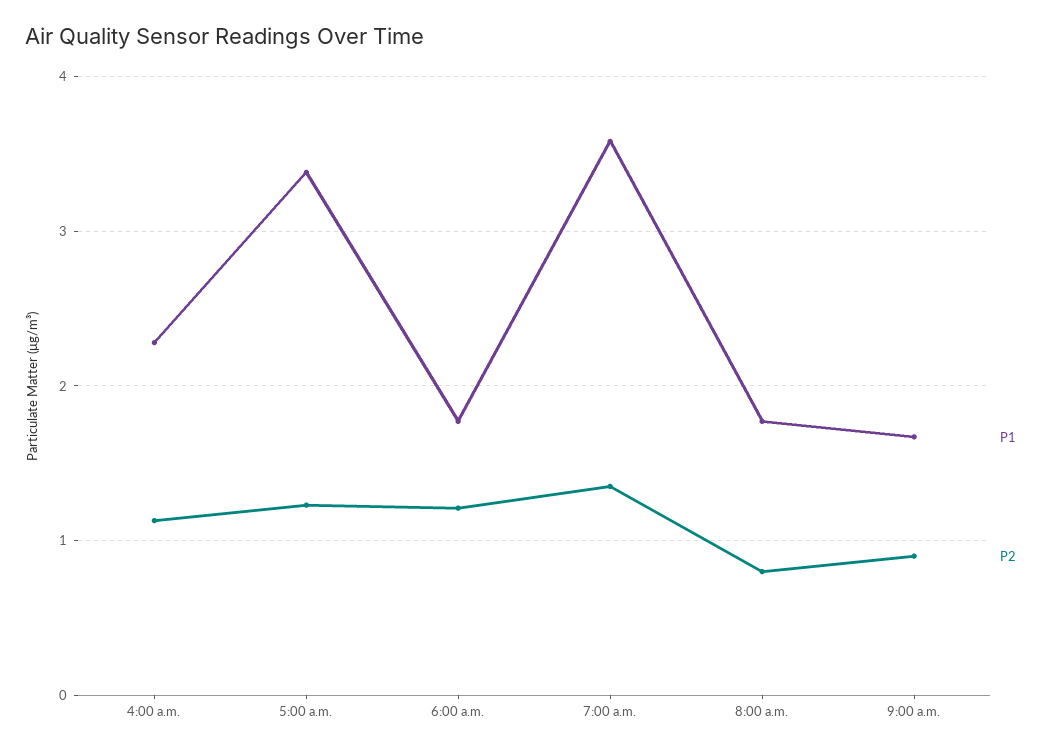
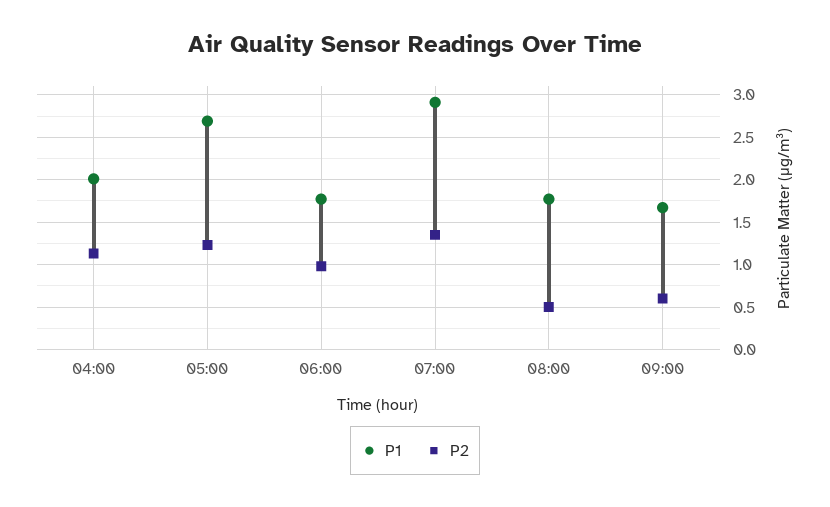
  {
    "P1": {
-     "4:00 a.m.": 2.3,
+     "4:00 a.m.": 2,
-     "5:00 a.m.": 3.4,
+     "5:00 a.m.": 2.7,
      "6:00 a.m.": 1.8,
-     "7:00 a.m.": 3.6,
+     "7:00 a.m.": 2.9,
      "8:00 a.m.": 1.8,
      "9:00 a.m.": 1.7
    },
    "P2": {
      "4:00 a.m.": 1.1,
      "5:00 a.m.": 1.2,
-     "6:00 a.m.": 1.2,
+     "6:00 a.m.": 1,
      "7:00 a.m.": 1.4,
-     "8:00 a.m.": 0.8,
+     "8:00 a.m.": 0.5,
-     "9:00 a.m.": 0.9
+     "9:00 a.m.": 0.6
    }
  }

